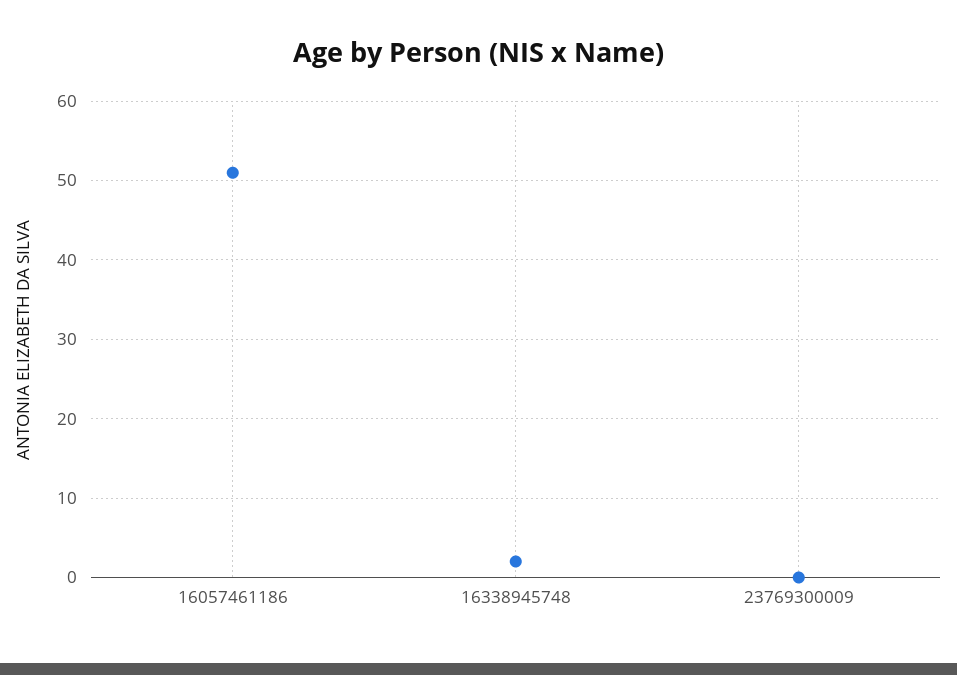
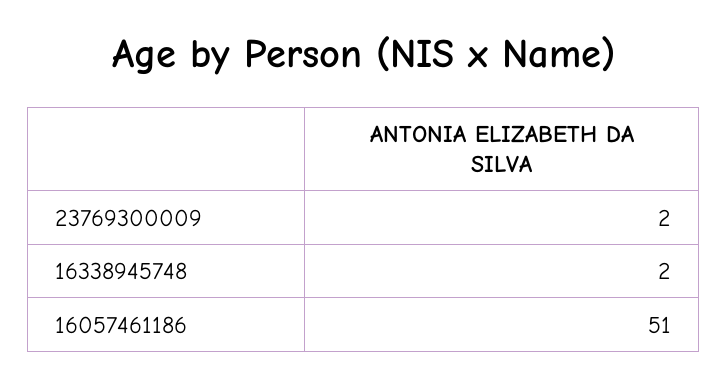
  {
    "16057461186": 51,
    "16338945748": 2,
-   "23769300009": 0
+   "23769300009": 2
  }

